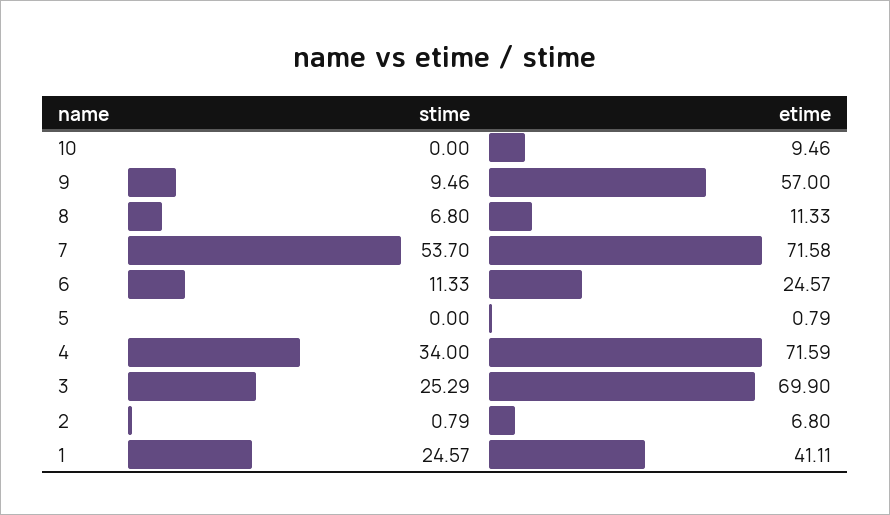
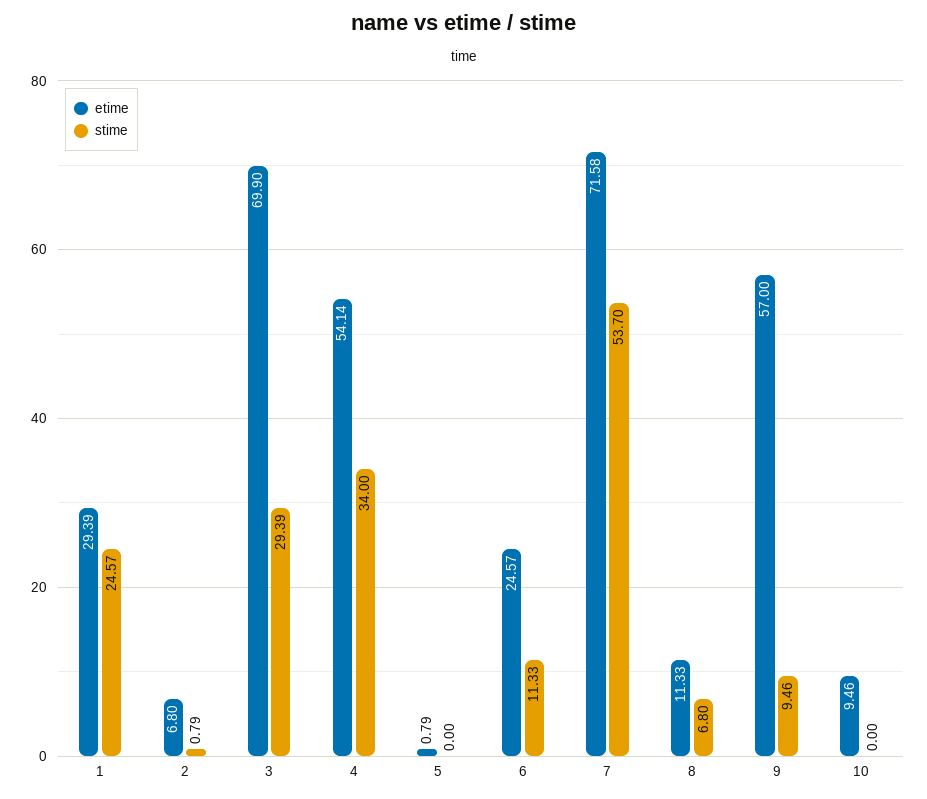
  {
    "stime": {
      "10": 0,
      "9": 9.46,
      "8": 6.8,
      "7": 53.7,
      "6": 11.33,
      "5": 0,
      "4": 34,
-     "3": 25.29,
+     "3": 29.39,
      "2": 0.79,
      "1": 24.57
    },
    "etime": {
      "10": 9.46,
      "9": 57,
      "8": 11.33,
      "7": 71.58,
      "6": 24.57,
      "5": 0.79,
-     "4": 71.59,
+     "4": 54.14,
      "3": 69.9,
      "2": 6.8,
-     "1": 41.11
+     "1": 29.39
    }
  }

